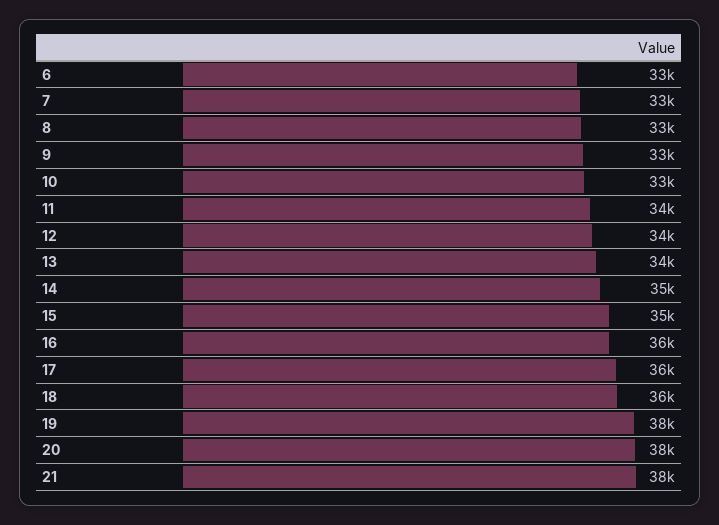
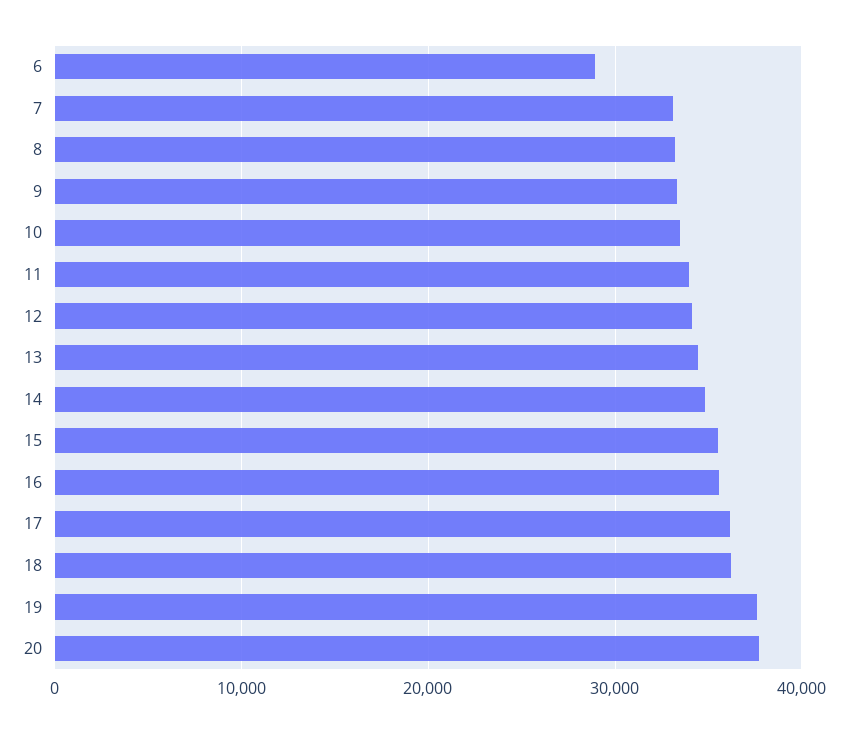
  {
-   "6": 33000,
+   "6": 29000,
    "7": 33000,
    "8": 33000,
    "9": 33000,
    "10": 33000,
    "11": 34000,
    "12": 34000,
    "13": 34000,
    "14": 35000,
    "15": 35000,
    "16": 36000,
    "17": 36000,
    "18": 36000,
    "19": 38000,
-   "20": 38000,
+   "20": 38000
-   "21": 38000
  }

